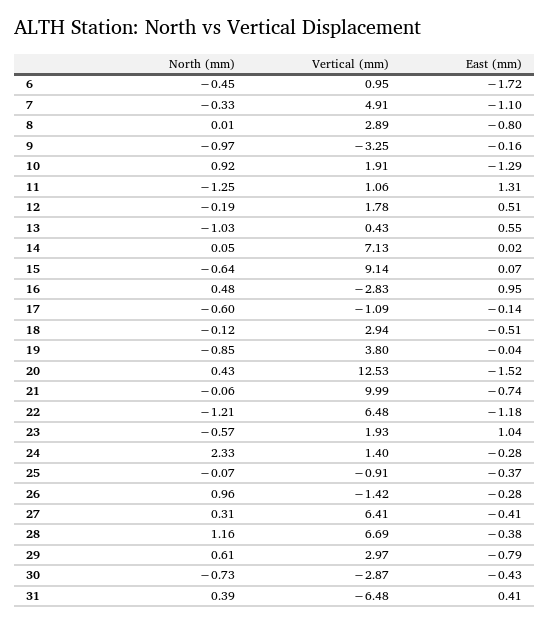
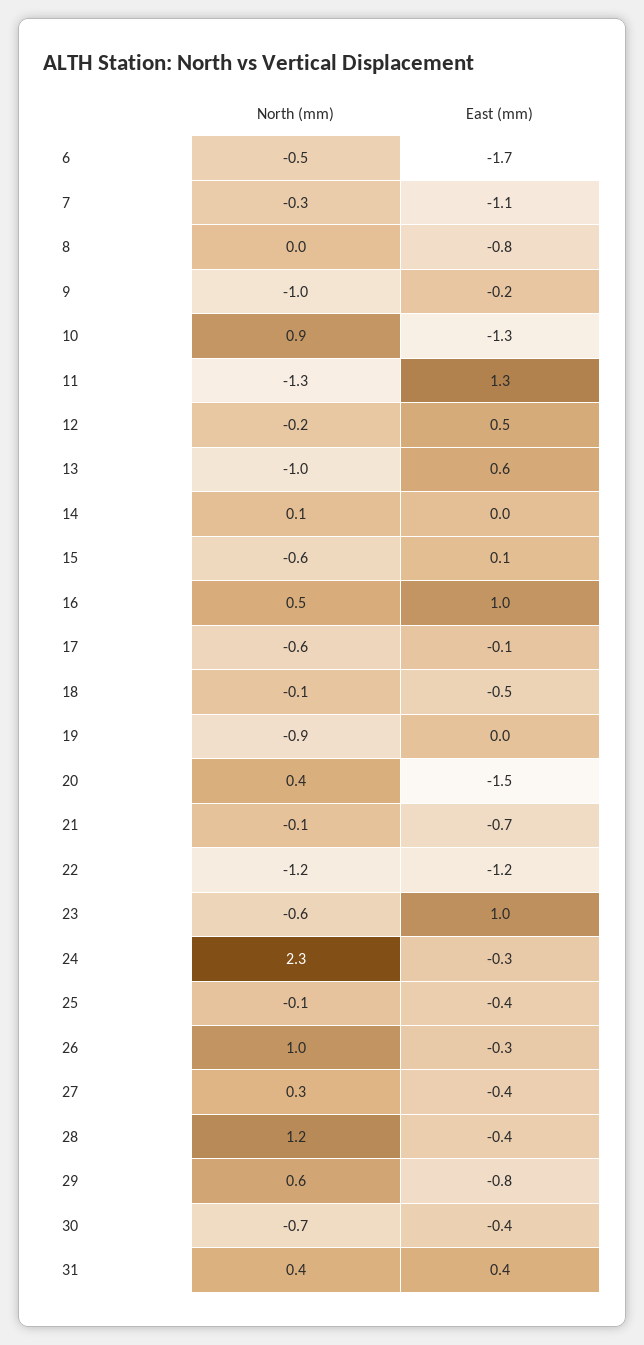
  {
    "North (mm)": {
      "6": -0.45,
      "7": -0.33,
      "8": 0.01,
      "9": -0.97,
      "10": 0.92,
      "11": -1.25,
      "12": -0.19,
      "13": -1.03,
      "14": 0.05,
      "15": -0.64,
      "16": 0.48,
      "17": -0.6,
      "18": -0.12,
      "19": -0.85,
      "20": 0.43,
      "21": -0.06,
      "22": -1.21,
      "23": -0.57,
      "24": 2.33,
      "25": -0.07,
      "26": 0.96,
      "27": 0.31,
      "28": 1.16,
      "29": 0.61,
      "30": -0.73,
      "31": 0.39
    },
-   "Vertical (mm)": {
-     "6": 0.95,
-     "7": 4.91,
-     "8": 2.89,
-     "9": -3.25,
-     "10": 1.91,
-     "11": 1.06,
-     "12": 1.78,
-     "13": 0.43,
-     "14": 7.13,
-     "15": 9.14,
-     "16": -2.83,
-     "17": -1.09,
-     "18": 2.94,
-     "19": 3.8,
-     "20": 12.53,
-     "21": 9.99,
-     "22": 6.48,
-     "23": 1.93,
-     "24": 1.4,
-     "25": -0.91,
-     "26": -1.42,
-     "27": 6.41,
-     "28": 6.69,
-     "29": 2.97,
-     "30": -2.87,
-     "31": -6.48
-   },
    "East (mm)": {
      "6": -1.72,
      "7": -1.1,
      "8": -0.8,
      "9": -0.16,
      "10": -1.29,
      "11": 1.31,
      "12": 0.51,
      "13": 0.55,
      "14": 0.02,
      "15": 0.07,
      "16": 0.95,
      "17": -0.14,
      "18": -0.51,
      "19": -0.04,
      "20": -1.52,
      "21": -0.74,
      "22": -1.18,
      "23": 1.04,
      "24": -0.28,
      "25": -0.37,
      "26": -0.28,
      "27": -0.41,
      "28": -0.38,
      "29": -0.79,
      "30": -0.43,
      "31": 0.41
    }
  }

